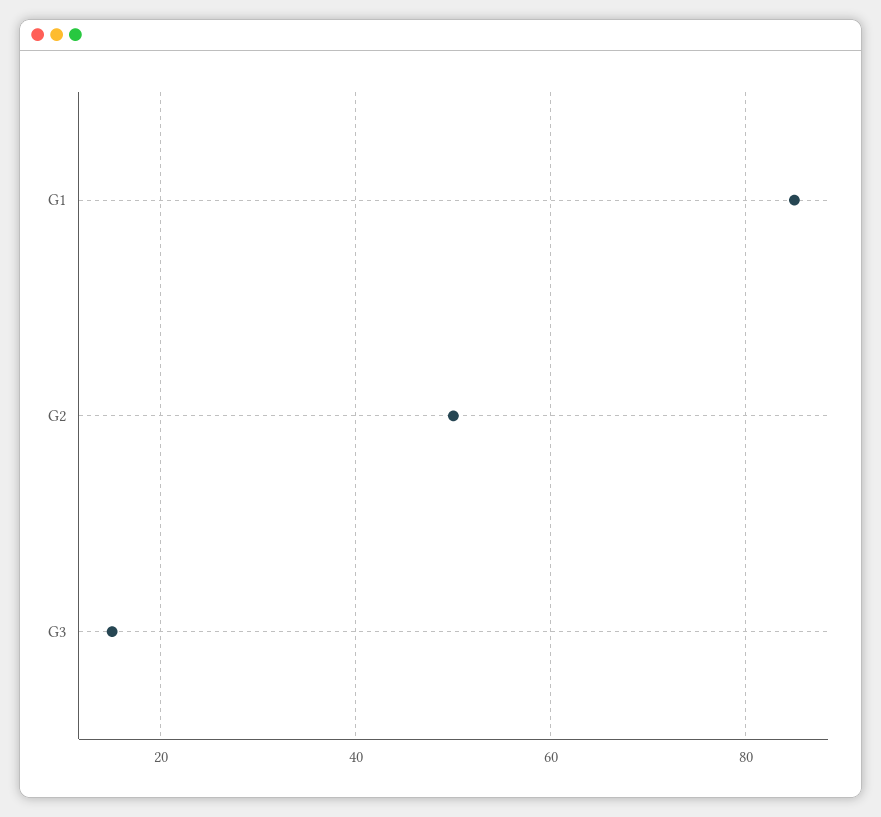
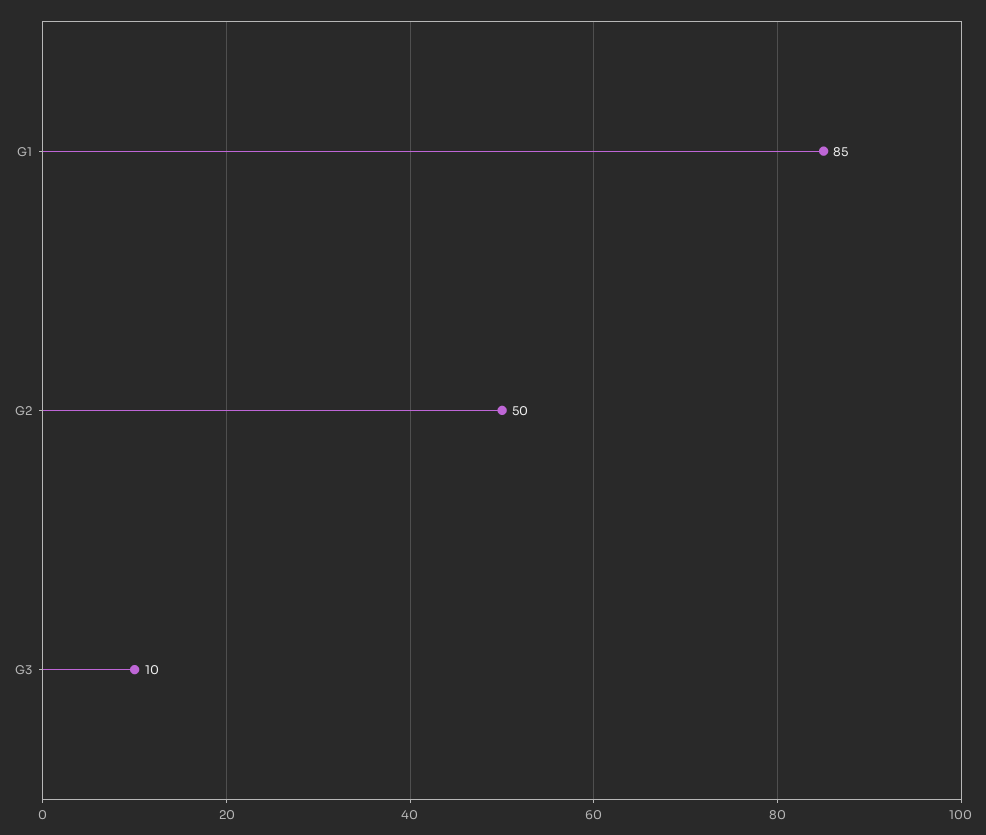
  {
    "G1": 85,
    "G2": 50,
-   "G3": 15
+   "G3": 10
  }

